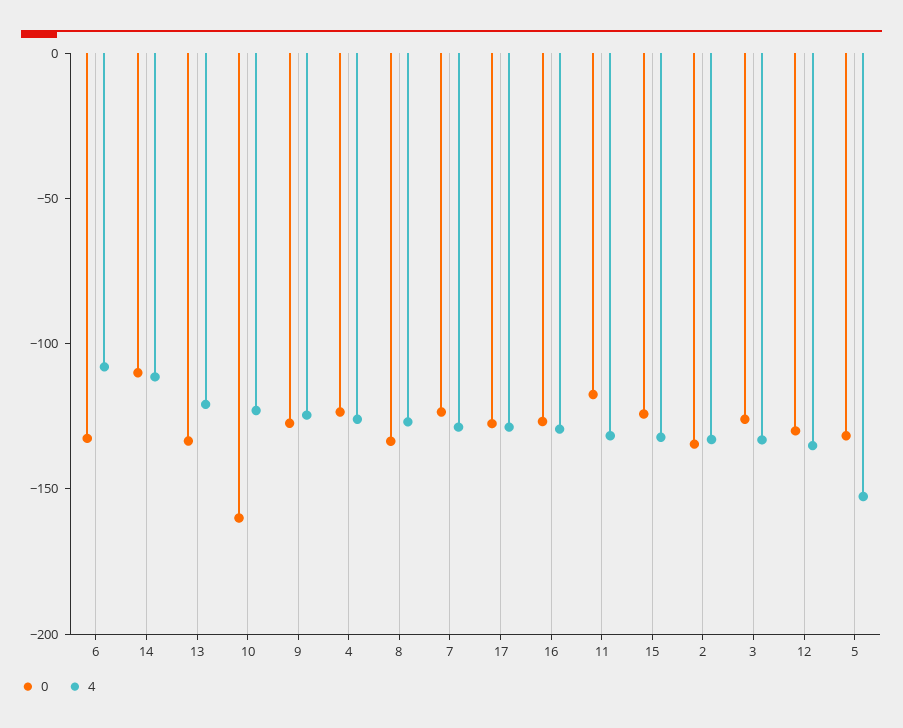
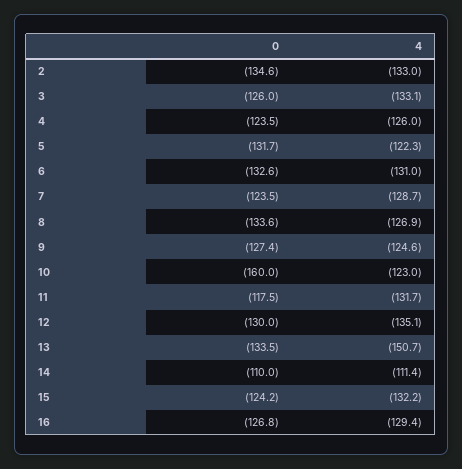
  {
    "0": {
      "6": -132.6,
      "14": -110,
      "13": -133.5,
      "10": -160,
      "9": -127.4,
      "4": -123.5,
      "8": -133.6,
      "7": -123.5,
-     "17": -130,
      "16": -126.8,
      "11": -117.5,
      "15": -124.2,
      "2": -134.6,
      "3": -126,
      "12": -130,
      "5": -131.7
    },
    "4": {
-     "6": -110,
+     "6": -131,
      "14": -111.4,
-     "13": -120,
+     "13": -150.7,
      "10": -123,
      "9": -124.6,
      "4": -126,
      "8": -126.9,
      "7": -128.7,
-     "17": -130,
      "16": -129.4,
      "11": -131.7,
      "15": -132.2,
      "2": -133,
      "3": -133.1,
      "12": -135.1,
-     "5": -150
+     "5": -122.3
    }
  }

